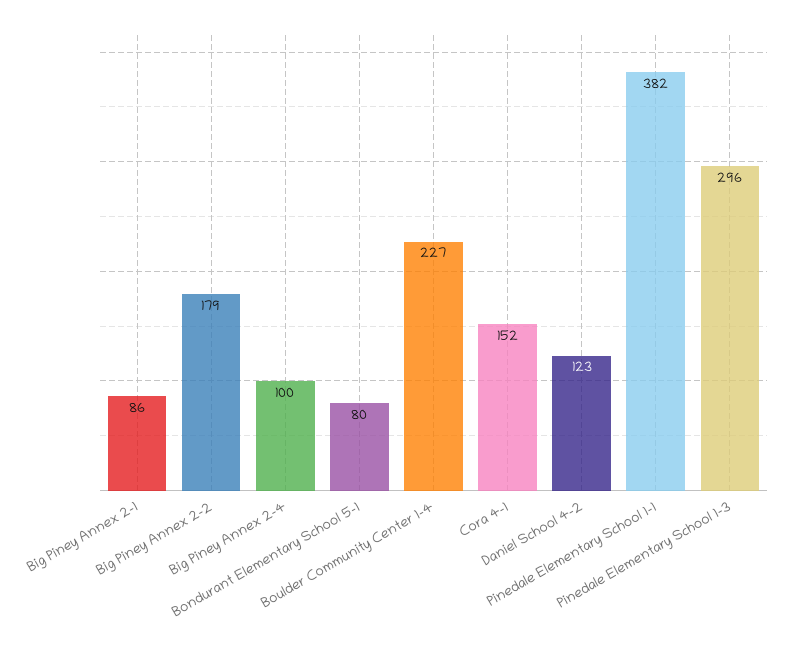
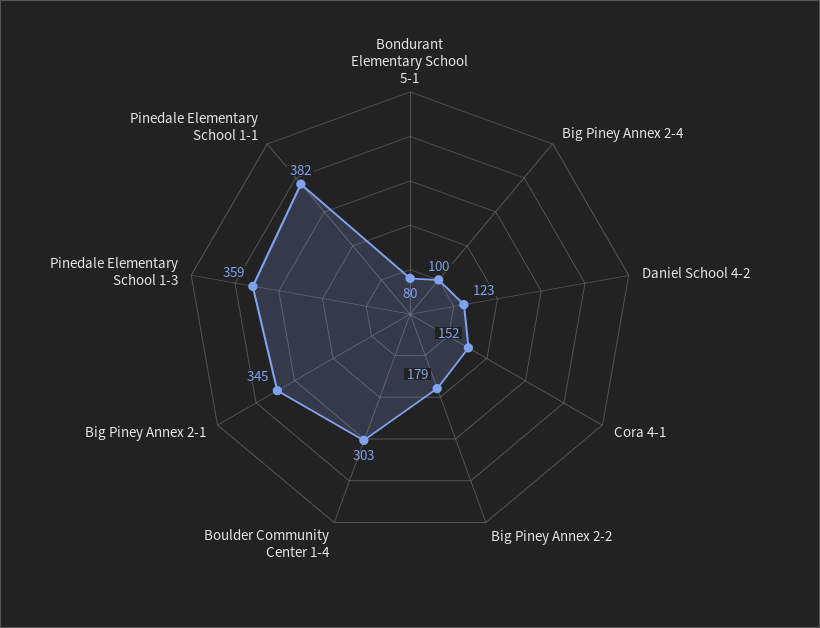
  {
-   "Big Piney Annex 2-1": 86,
+   "Big Piney Annex 2-1": 345,
    "Big Piney Annex 2-2": 179,
    "Big Piney Annex 2-4": 100,
    "Bondurant Elementary School 5-1": 80,
-   "Boulder Community Center 1-4": 227,
+   "Boulder Community Center 1-4": 303,
    "Cora 4-1": 152,
    "Daniel School 4-2": 123,
    "Pinedale Elementary School 1-1": 382,
-   "Pinedale Elementary School 1-3": 296
+   "Pinedale Elementary School 1-3": 359
  }

